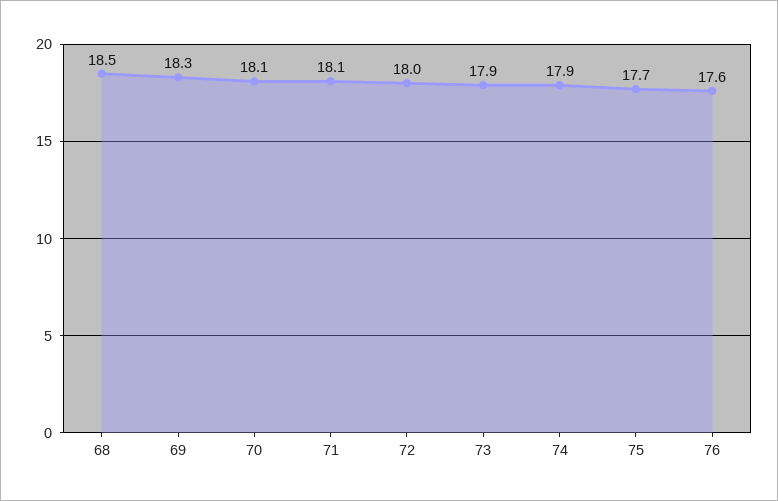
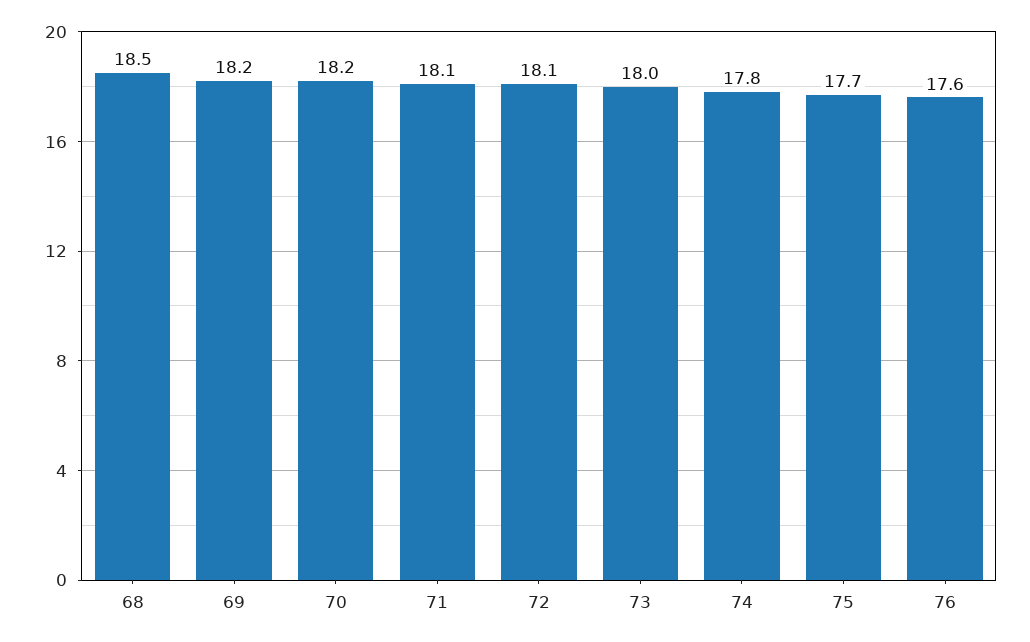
  {
    "68": 18.5,
-   "69": 18.3,
+   "69": 18.2,
-   "70": 18.1,
+   "70": 18.2,
    "71": 18.1,
-   "72": 18,
+   "72": 18.1,
-   "73": 17.9,
+   "73": 18,
-   "74": 17.9,
+   "74": 17.8,
    "75": 17.7,
    "76": 17.6
  }

